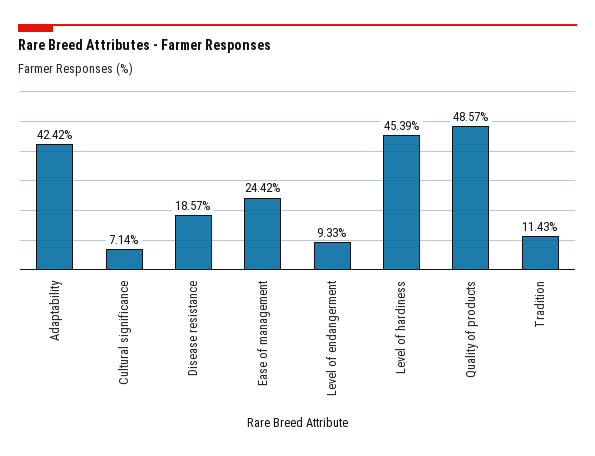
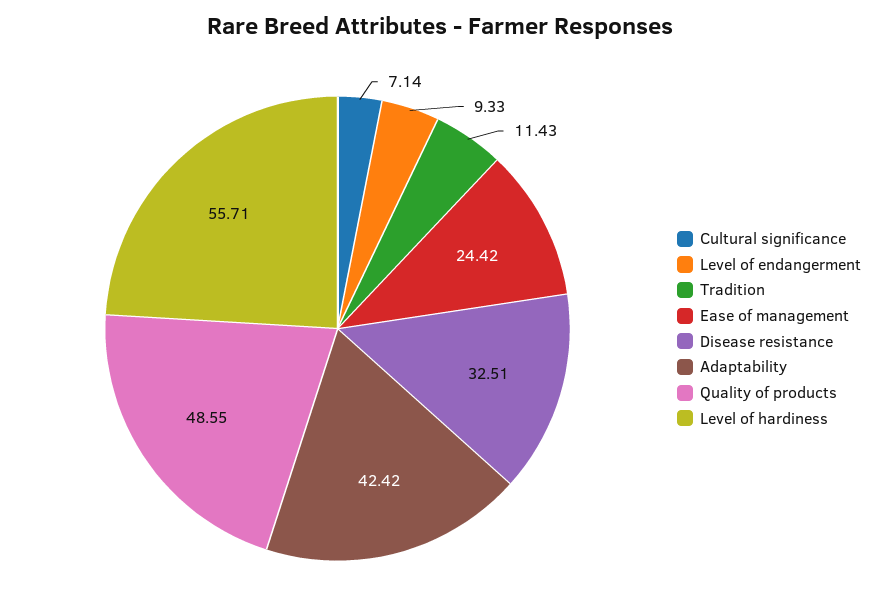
  {
    "Adaptability": 42.42,
    "Cultural significance": 7.14,
-   "Disease resistance": 18.57,
+   "Disease resistance": 32.51,
    "Ease of management": 24.42,
    "Level of endangerment": 9.33,
-   "Level of hardiness": 45.39,
+   "Level of hardiness": 55.71,
-   "Quality of products": 48.57,
+   "Quality of products": 48.55,
    "Tradition": 11.43
  }

